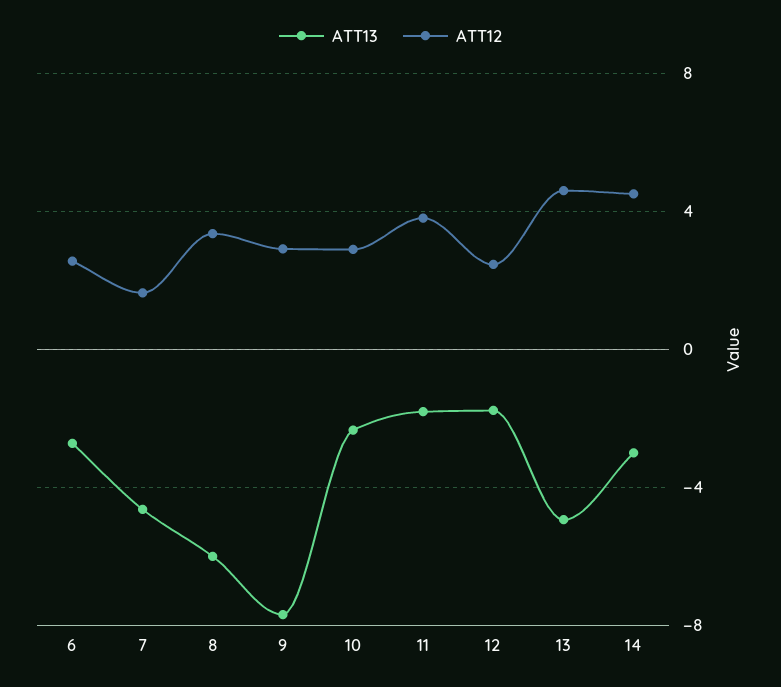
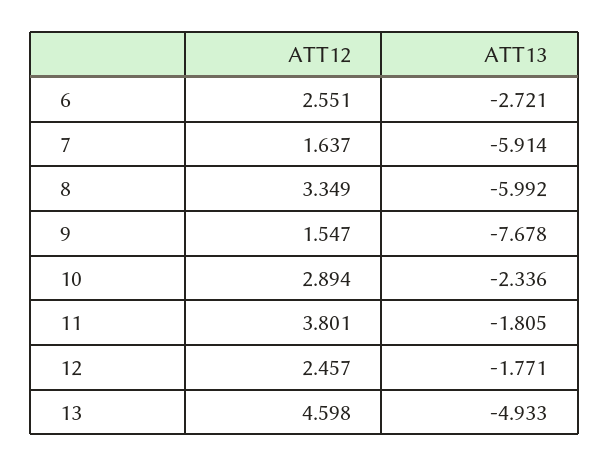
  {
    "ATT13": {
      "6": -2.721,
-     "7": -4.5,
+     "7": -5.914,
      "8": -5.992,
      "9": -7.678,
      "10": -2.336,
      "11": -1.805,
      "12": -1.771,
-     "13": -4.933,
+     "13": -4.933
-     "14": -3
    },
    "ATT12": {
      "6": 2.551,
      "7": 1.637,
      "8": 3.349,
-     "9": 3,
+     "9": 1.547,
      "10": 2.894,
      "11": 3.801,
      "12": 2.457,
-     "13": 4.598,
+     "13": 4.598
-     "14": 4.5
    }
  }

